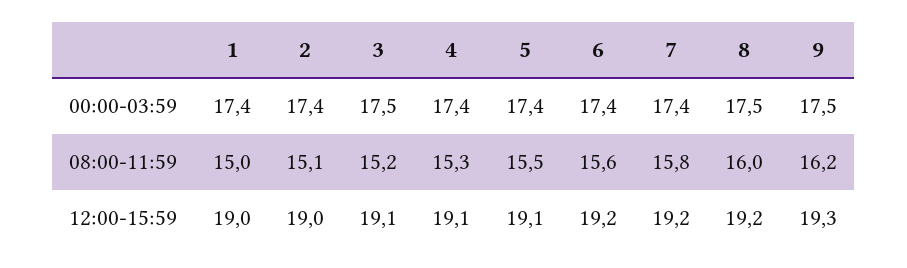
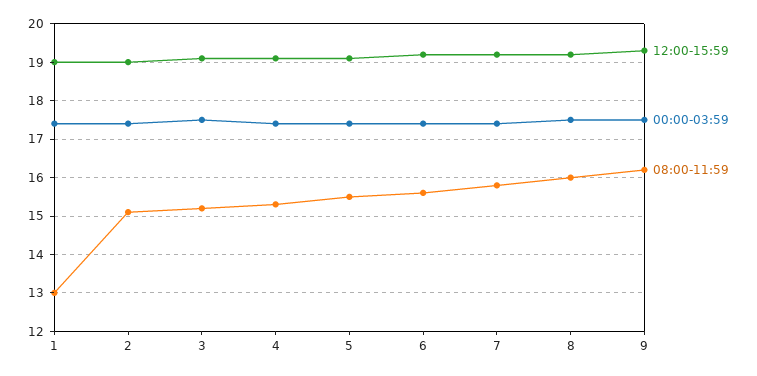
  {
    "00:00-03:59": {
      "1": 17.4,
      "2": 17.4,
      "3": 17.5,
      "4": 17.4,
      "5": 17.4,
      "6": 17.4,
      "7": 17.4,
      "8": 17.5,
      "9": 17.5
    },
    "08:00-11:59": {
-     "1": 15,
+     "1": 13,
      "2": 15.1,
      "3": 15.2,
      "4": 15.3,
      "5": 15.5,
      "6": 15.6,
      "7": 15.8,
      "8": 16,
      "9": 16.2
    },
    "12:00-15:59": {
      "1": 19,
      "2": 19,
      "3": 19.1,
      "4": 19.1,
      "5": 19.1,
      "6": 19.2,
      "7": 19.2,
      "8": 19.2,
      "9": 19.3
    }
  }

